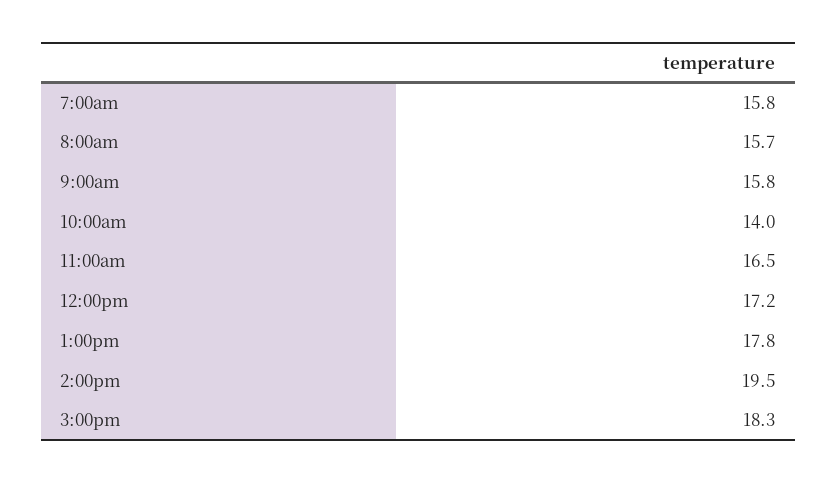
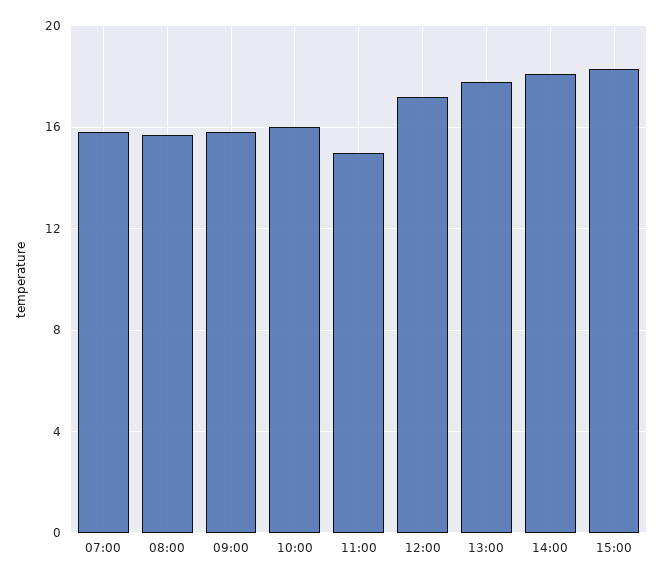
  {
    "7:00am": 15.8,
    "8:00am": 15.7,
    "9:00am": 15.8,
-   "10:00am": 14,
+   "10:00am": 16,
-   "11:00am": 16.5,
+   "11:00am": 15,
    "12:00pm": 17.2,
    "1:00pm": 17.8,
-   "2:00pm": 19.5,
+   "2:00pm": 18,
    "3:00pm": 18.3
  }

